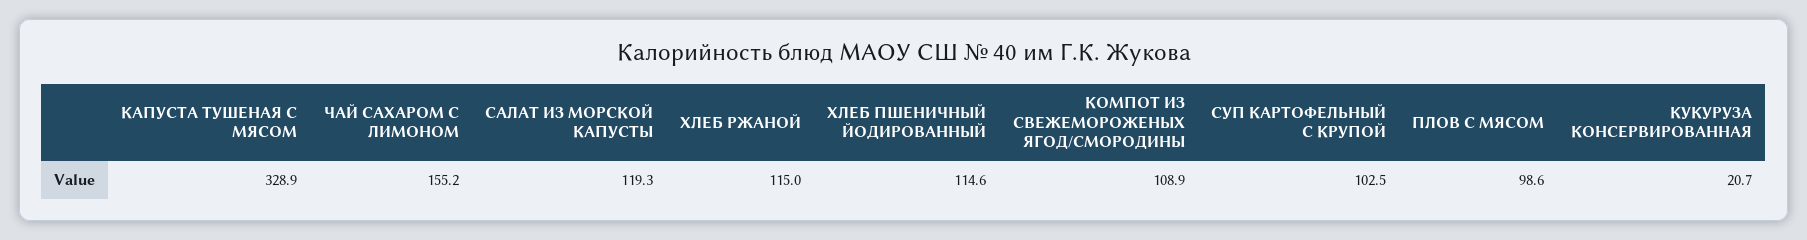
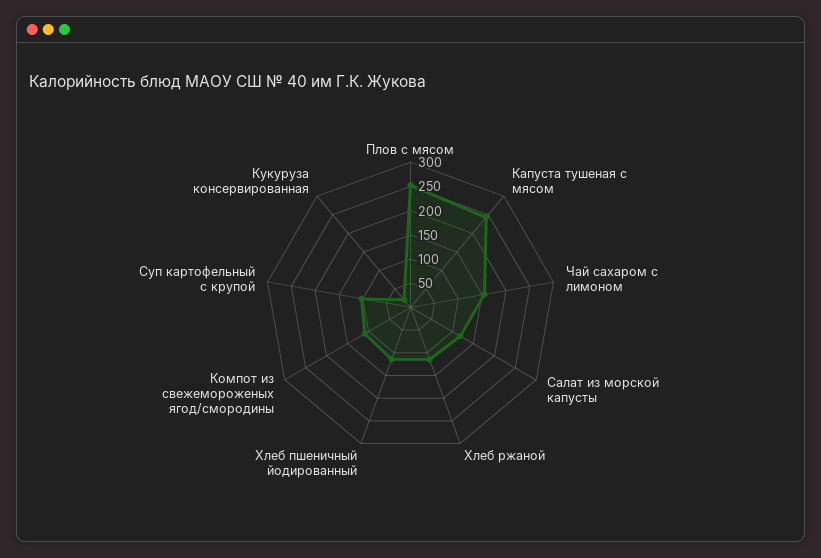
  {
-   "КАПУСТА ТУШЕНАЯ С МЯСОМ": 328.9,
+   "КАПУСТА ТУШЕНАЯ С МЯСОМ": 250,
    "ЧАЙ САХАРОМ С ЛИМОНОМ": 155.2,
    "САЛАТ ИЗ МОРСКОЙ КАПУСТЫ": 119.3,
    "ХЛЕБ РЖАНОЙ": 115,
    "ХЛЕБ ПШЕНИЧНЫЙ ЙОДИРОВАННЫЙ": 114.6,
    "КОМПОТ ИЗ СВЕЖЕМОРОЖЕНЫХ ЯГОД/СМОРОДИНЫ": 108.9,
    "СУП КАРТОФЕЛЬНЫЙ С КРУПОЙ": 102.5,
-   "ПЛОВ С МЯСОМ": 98.6,
+   "ПЛОВ С МЯСОМ": 250,
    "КУКУРУЗА КОНСЕРВИРОВАННАЯ": 20.7
  }

